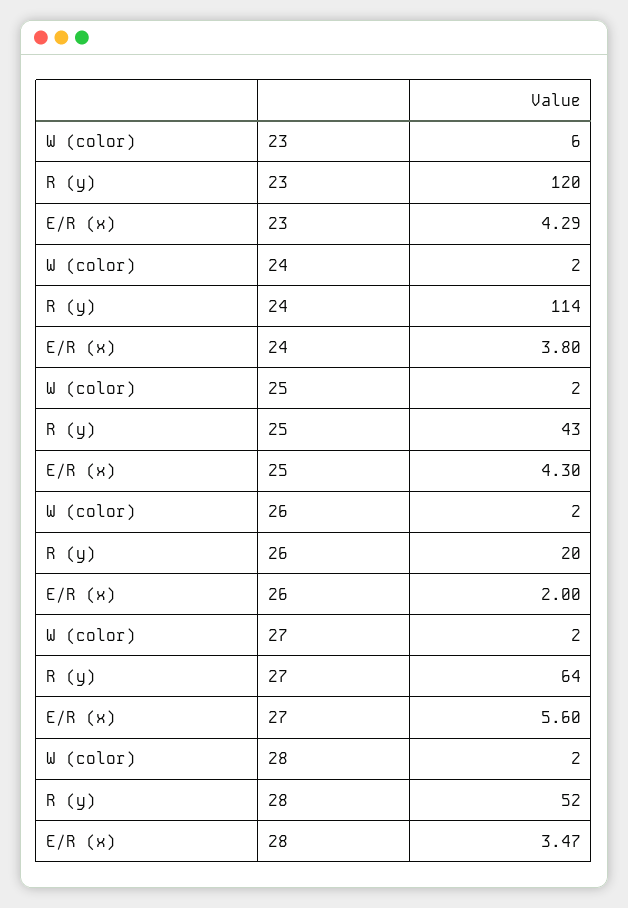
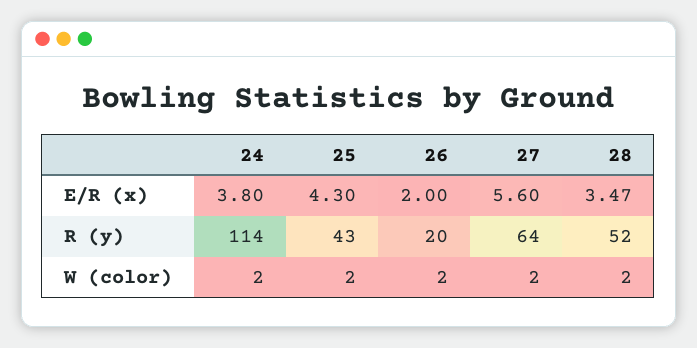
  {
    "W (color)": {
-     "23": 6,
      "24": 2,
      "25": 2,
      "26": 2,
      "27": 2,
      "28": 2
    },
    "R (y)": {
-     "23": 120,
      "24": 114,
      "25": 43,
      "26": 20,
      "27": 64,
      "28": 52
    },
    "E/R (x)": {
-     "23": 4.29,
      "24": 3.8,
      "25": 4.3,
      "26": 2,
      "27": 5.6,
      "28": 3.47
    }
  }

